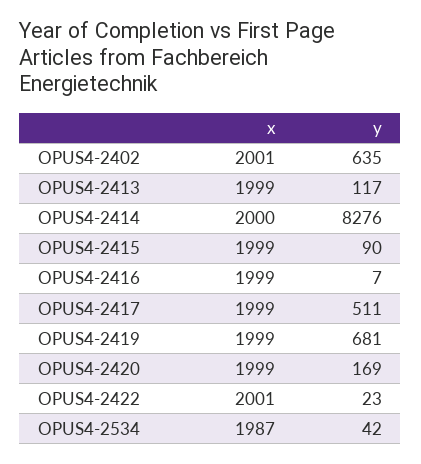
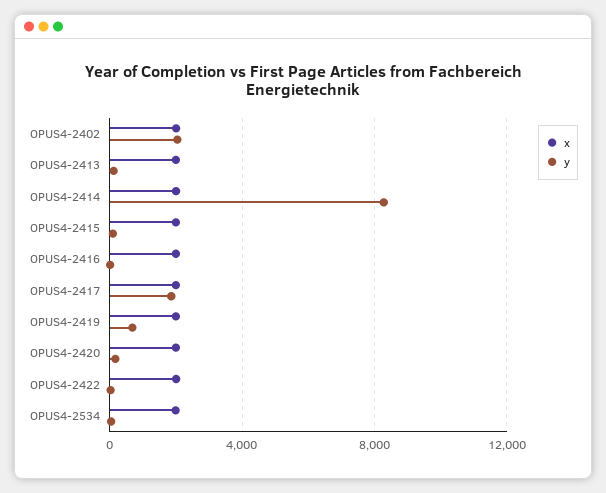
  {
    "x": {
      "OPUS4-2402": 2001,
      "OPUS4-2413": 1999,
      "OPUS4-2414": 2000,
      "OPUS4-2415": 1999,
      "OPUS4-2416": 1999,
      "OPUS4-2417": 1999,
      "OPUS4-2419": 1999,
      "OPUS4-2420": 1999,
      "OPUS4-2422": 2001,
      "OPUS4-2534": 1987
    },
    "y": {
-     "OPUS4-2402": 635,
+     "OPUS4-2402": 2000,
      "OPUS4-2413": 117,
      "OPUS4-2414": 8276,
      "OPUS4-2415": 90,
      "OPUS4-2416": 7,
-     "OPUS4-2417": 511,
+     "OPUS4-2417": 2000,
      "OPUS4-2419": 681,
      "OPUS4-2420": 169,
      "OPUS4-2422": 23,
      "OPUS4-2534": 42
    }
  }

